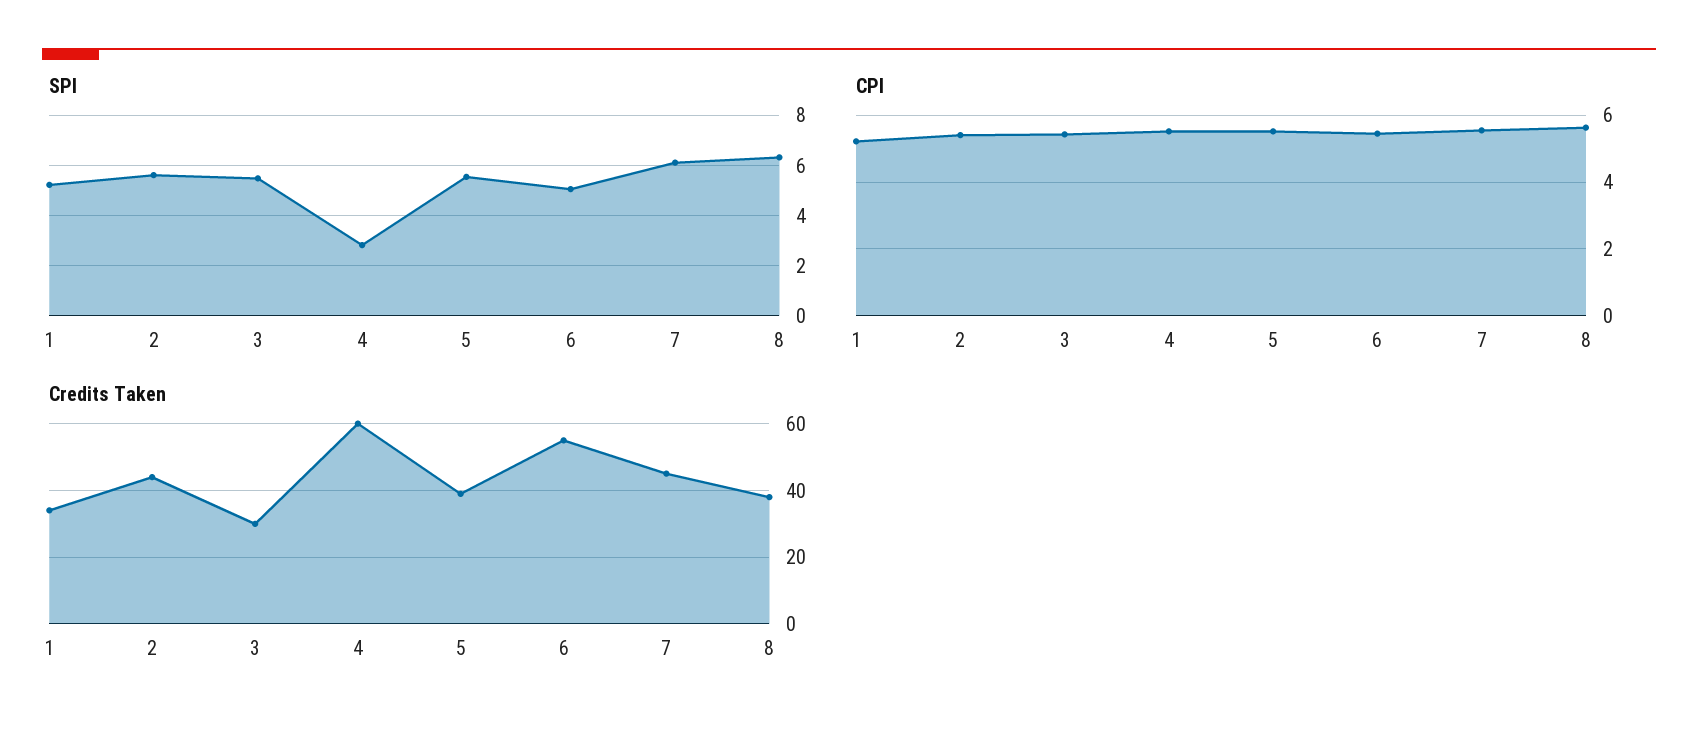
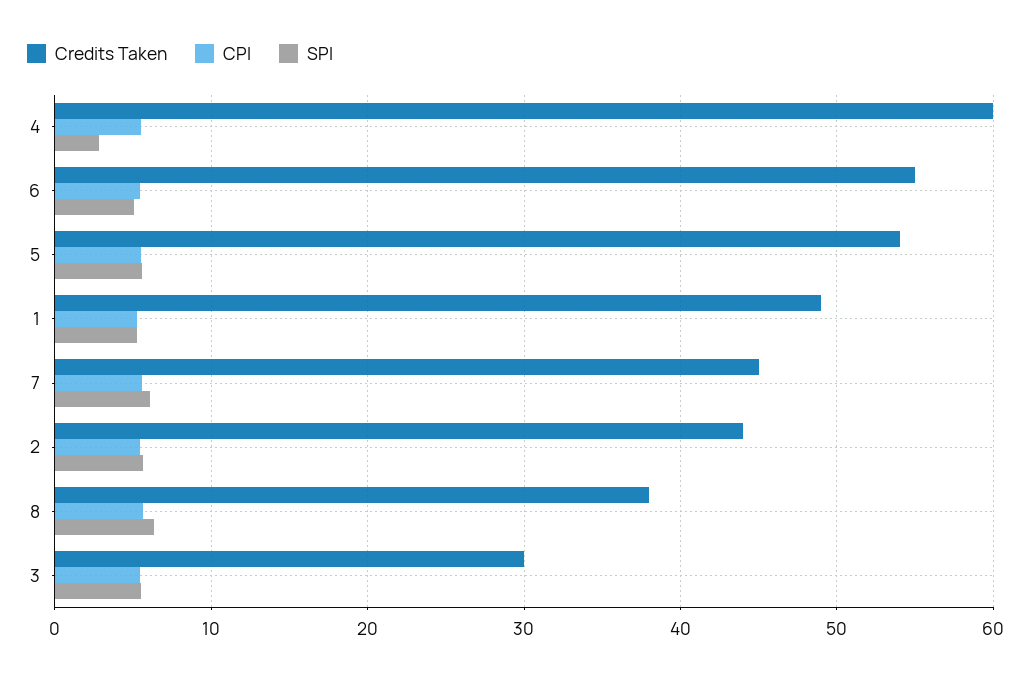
  {
    "SPI": {
      "1": 5.25,
      "2": 5.5,
      "3": 5.5,
      "4": 2.75,
      "5": 5.5,
      "6": 5,
      "7": 6,
      "8": 6.25
    },
    "CPI": {
      "1": 5.2,
      "2": 5.4,
      "3": 5.4,
      "4": 5.6,
      "5": 5.6,
      "6": 5.4,
      "7": 5.6,
      "8": 5.6
    },
    "Credits Taken": {
-     "1": 35,
+     "1": 49,
      "2": 44,
      "3": 30,
      "4": 60,
-     "5": 40,
+     "5": 54,
      "6": 55,
      "7": 45,
      "8": 38
    }
  }

